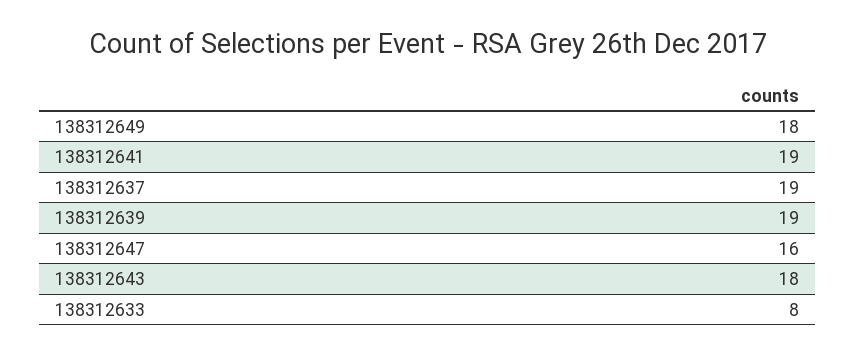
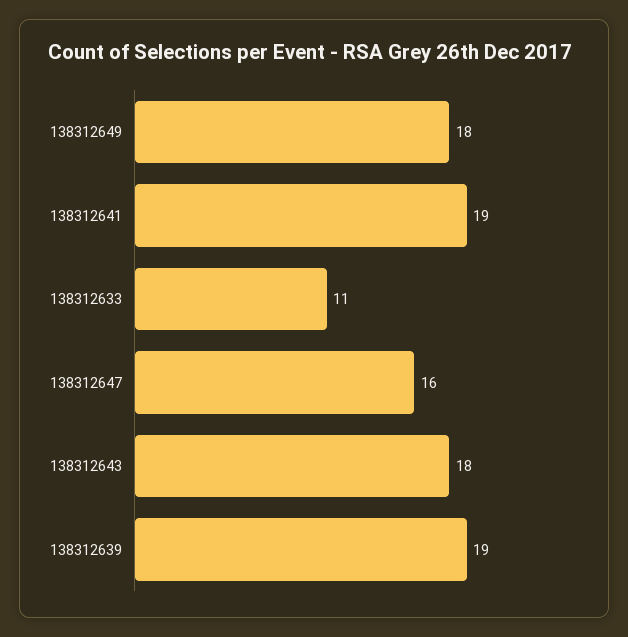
  {
    "138312649": 18,
    "138312641": 19,
-   "138312637": 19,
    "138312639": 19,
    "138312647": 16,
    "138312643": 18,
-   "138312633": 8
+   "138312633": 11
  }

